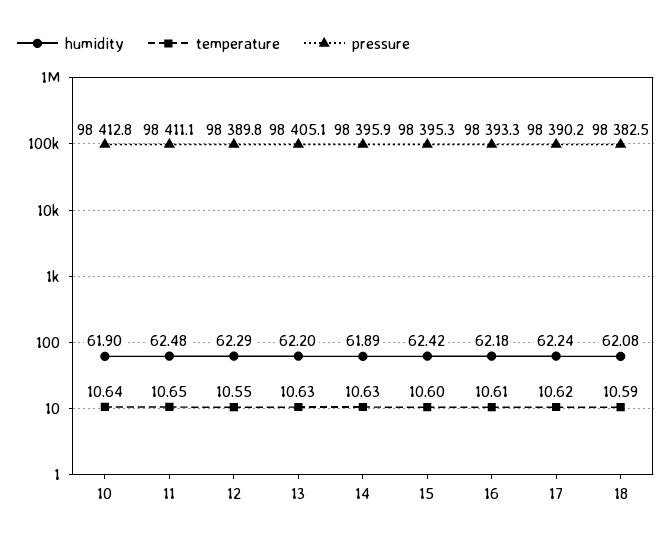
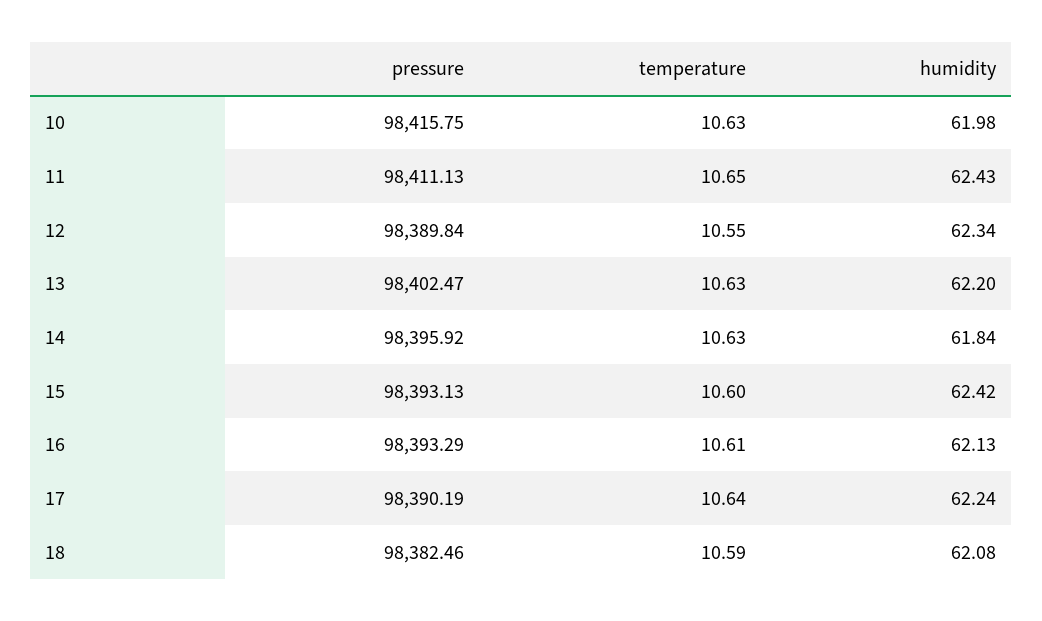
  {
    "humidity": {
-     "10": 61.9,
+     "10": 61.98,
-     "11": 62.48,
+     "11": 62.43,
-     "12": 62.29,
+     "12": 62.34,
      "13": 62.2,
-     "14": 61.89,
+     "14": 61.84,
      "15": 62.42,
-     "16": 62.18,
+     "16": 62.13,
      "17": 62.24,
      "18": 62.08
    },
    "temperature": {
-     "10": 10.64,
+     "10": 10.63,
      "11": 10.65,
      "12": 10.55,
      "13": 10.63,
      "14": 10.63,
      "15": 10.6,
      "16": 10.61,
-     "17": 10.62,
+     "17": 10.64,
      "18": 10.59
    },
    "pressure": {
-     "10": 98412.8,
+     "10": 98415.75,
      "11": 98411.13,
      "12": 98389.84,
-     "13": 98405.1,
+     "13": 98402.47,
      "14": 98395.92,
-     "15": 98395.3,
+     "15": 98393.13,
      "16": 98393.29,
      "17": 98390.19,
      "18": 98382.46
    }
  }

